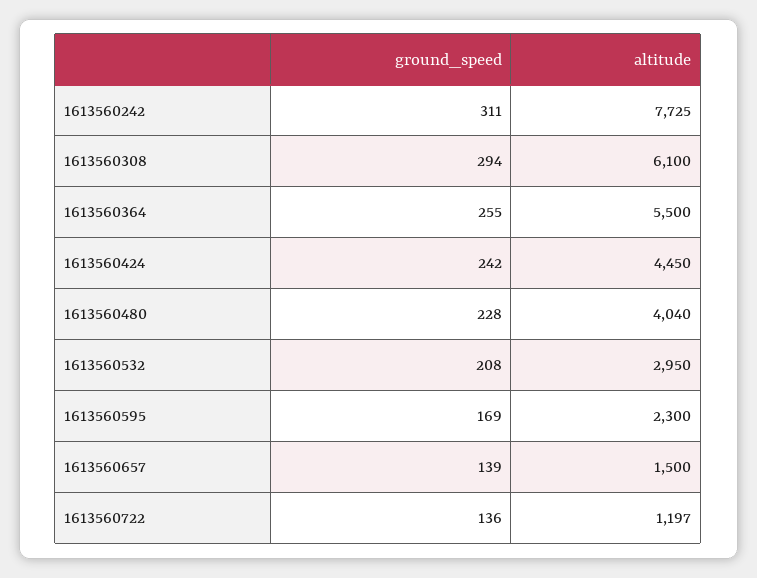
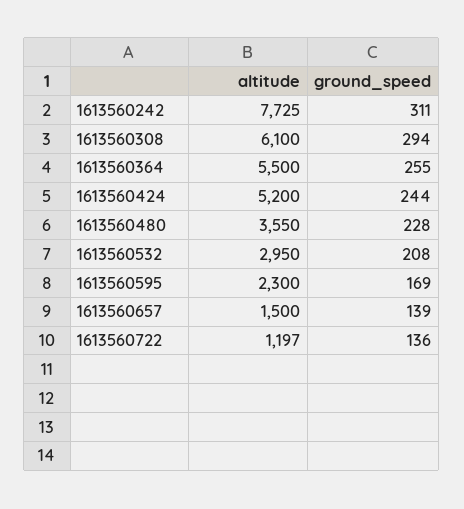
  {
    "ground_speed": {
      "1613560242": 311,
      "1613560308": 294,
      "1613560364": 255,
-     "1613560424": 242,
+     "1613560424": 244,
      "1613560480": 228,
      "1613560532": 208,
      "1613560595": 169,
      "1613560657": 139,
      "1613560722": 136
    },
    "altitude": {
      "1613560242": 7725,
      "1613560308": 6100,
      "1613560364": 5500,
-     "1613560424": 4450,
+     "1613560424": 5200,
-     "1613560480": 4040,
+     "1613560480": 3550,
      "1613560532": 2950,
      "1613560595": 2300,
      "1613560657": 1500,
      "1613560722": 1197
    }
  }

